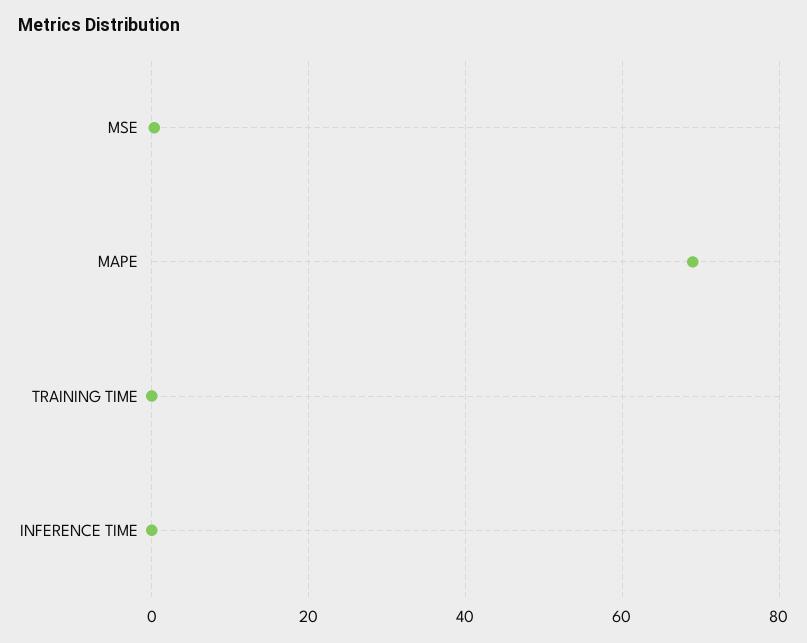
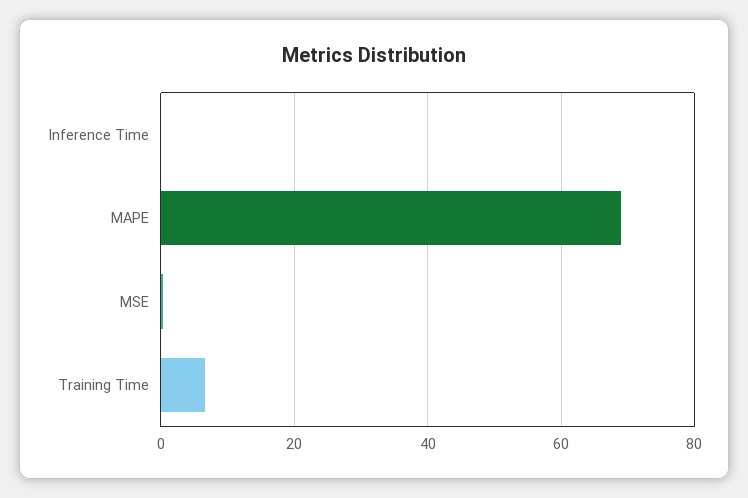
  {
    "MSE": 0,
    "MAPE": 68,
-   "TRAINING TIME": 0,
+   "TRAINING TIME": 6,
    "INFERENCE TIME": 0
  }

